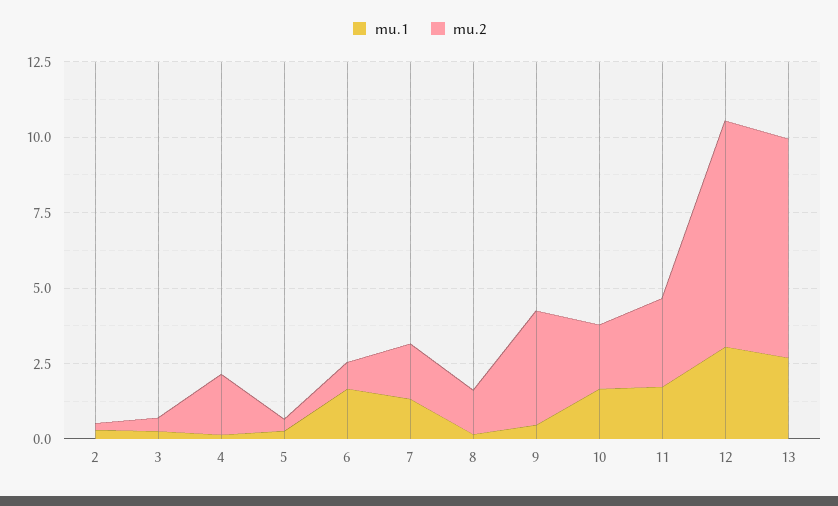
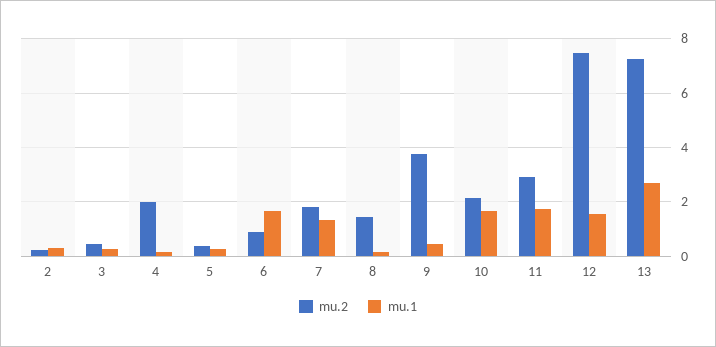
  {
    "mu.1": {
      "2": 0.25,
      "3": 0.25,
      "4": 0.25,
      "5": 0.25,
      "6": 1.75,
      "7": 1.25,
      "8": 0.25,
      "9": 0.5,
      "10": 1.75,
      "11": 1.75,
-     "12": 3,
+     "12": 1.5,
      "13": 2.75
    },
    "mu.2": {
      "2": 0.25,
      "3": 0.5,
      "4": 2,
      "5": 0.5,
      "6": 1,
      "7": 1.75,
      "8": 1.5,
      "9": 3.75,
      "10": 2.25,
      "11": 3,
      "12": 7.5,
      "13": 7.25
    }
  }

